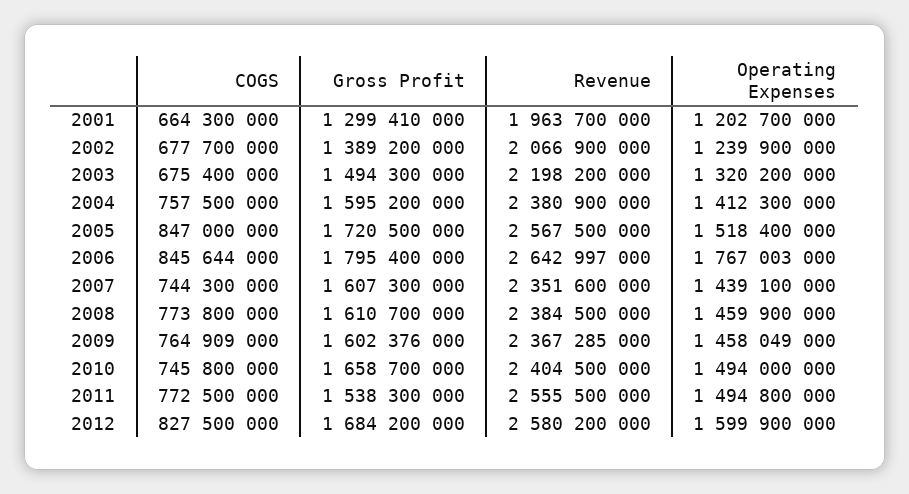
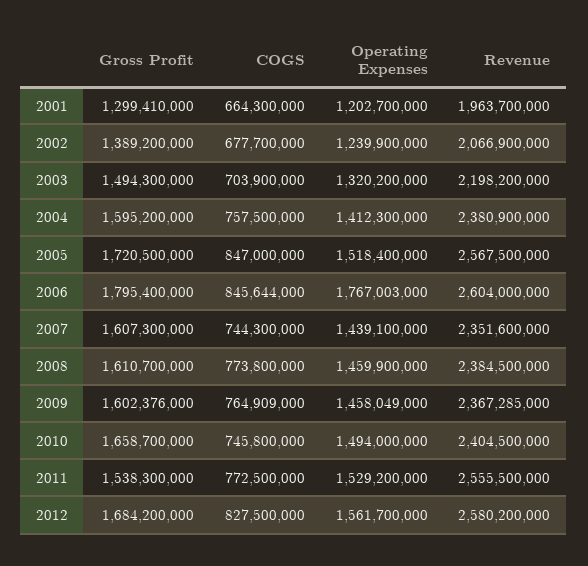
  {
    "COGS": {
      "2001": 664300000,
      "2002": 677700000,
-     "2003": 675400000,
+     "2003": 703900000,
      "2004": 757500000,
      "2005": 847000000,
      "2006": 845644000,
      "2007": 744300000,
      "2008": 773800000,
      "2009": 764909000,
      "2010": 745800000,
      "2011": 772500000,
      "2012": 827500000
    },
    "Gross Profit": {
      "2001": 1299410000,
      "2002": 1389200000,
      "2003": 1494300000,
      "2004": 1595200000,
      "2005": 1720500000,
      "2006": 1795400000,
      "2007": 1607300000,
      "2008": 1610700000,
      "2009": 1602376000,
      "2010": 1658700000,
      "2011": 1538300000,
      "2012": 1684200000
    },
    "Revenue": {
      "2001": 1963700000,
      "2002": 2066900000,
      "2003": 2198200000,
      "2004": 2380900000,
      "2005": 2567500000,
-     "2006": 2642997000,
+     "2006": 2604000000,
      "2007": 2351600000,
      "2008": 2384500000,
      "2009": 2367285000,
      "2010": 2404500000,
      "2011": 2555500000,
      "2012": 2580200000
    },
    "Operating Expenses": {
      "2001": 1202700000,
      "2002": 1239900000,
      "2003": 1320200000,
      "2004": 1412300000,
      "2005": 1518400000,
      "2006": 1767003000,
      "2007": 1439100000,
      "2008": 1459900000,
      "2009": 1458049000,
      "2010": 1494000000,
-     "2011": 1494800000,
+     "2011": 1529200000,
-     "2012": 1599900000
+     "2012": 1561700000
    }
  }

